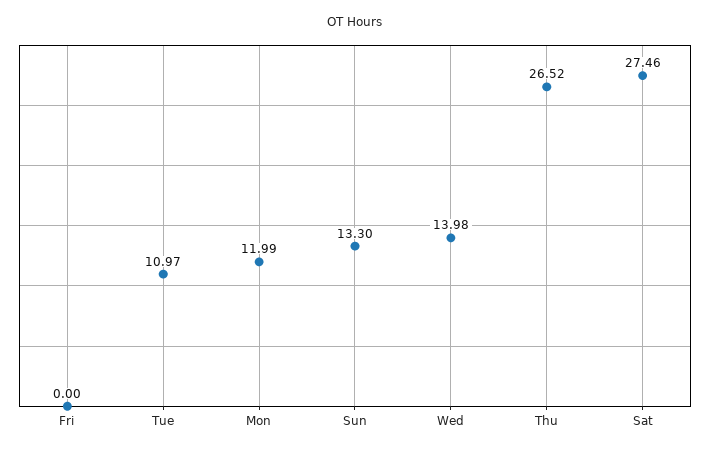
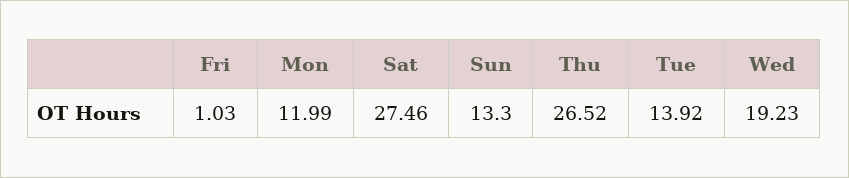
  {
-   "Fri": 0,
+   "Fri": 1.03,
-   "Tue": 10.97,
+   "Tue": 13.92,
    "Mon": 11.99,
    "Sun": 13.3,
-   "Wed": 13.98,
+   "Wed": 19.23,
    "Thu": 26.52,
    "Sat": 27.46
  }

